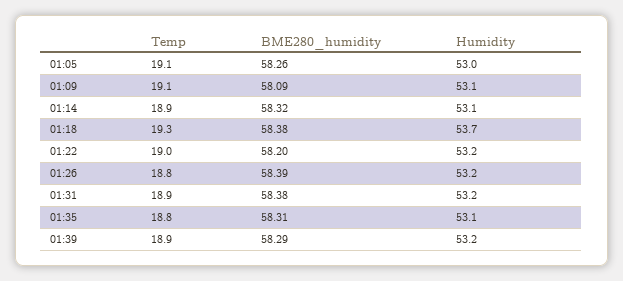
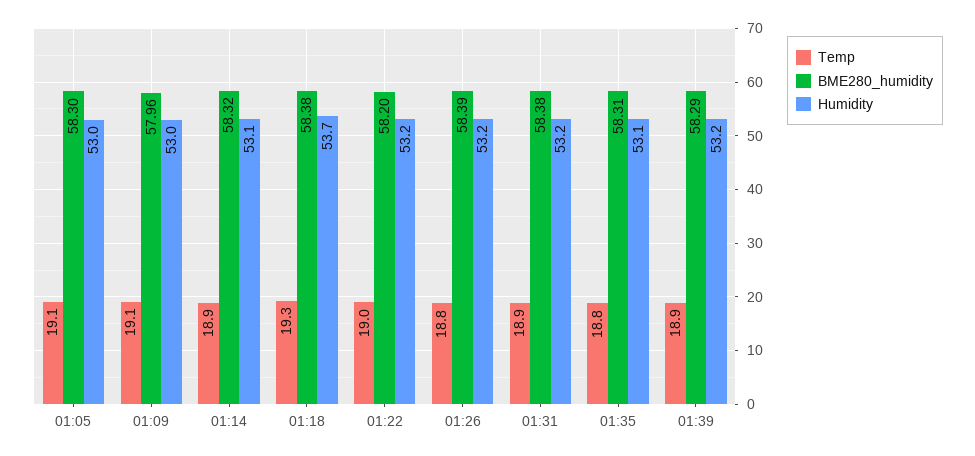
  {
    "Temp": {
      "01:05": 19.1,
      "01:09": 19.1,
      "01:14": 18.9,
      "01:18": 19.3,
      "01:22": 19,
      "01:26": 18.8,
      "01:31": 18.9,
      "01:35": 18.8,
      "01:39": 18.9
    },
    "BME280_humidity": {
-     "01:05": 58.26,
+     "01:05": 58.3,
-     "01:09": 58.09,
+     "01:09": 57.96,
      "01:14": 58.32,
      "01:18": 58.38,
      "01:22": 58.2,
      "01:26": 58.39,
      "01:31": 58.38,
      "01:35": 58.31,
      "01:39": 58.29
    },
    "Humidity": {
      "01:05": 53,
-     "01:09": 53.1,
+     "01:09": 53,
      "01:14": 53.1,
      "01:18": 53.7,
      "01:22": 53.2,
      "01:26": 53.2,
      "01:31": 53.2,
      "01:35": 53.1,
      "01:39": 53.2
    }
  }

